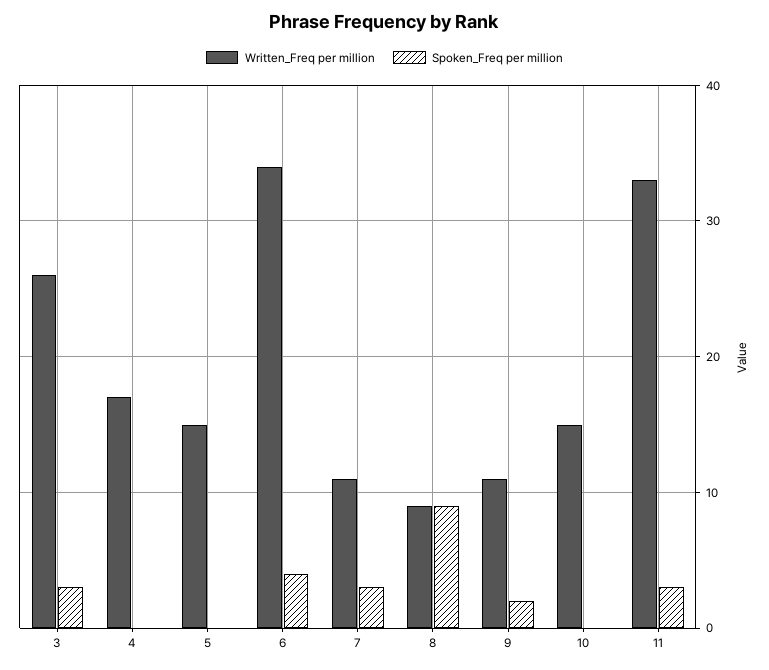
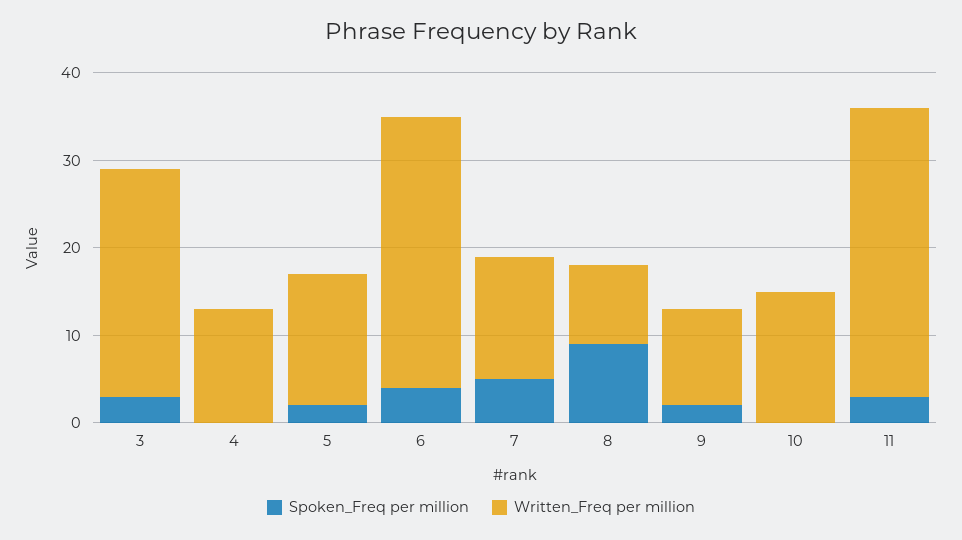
  {
    "Written_Freq per million": {
      "3": 26,
-     "4": 17,
+     "4": 13,
      "5": 15,
-     "6": 34,
+     "6": 31,
-     "7": 11,
+     "7": 14,
      "8": 9,
      "9": 11,
      "10": 15,
      "11": 33
    },
    "Spoken_Freq per million": {
      "3": 3,
      "4": 0,
-     "5": 0,
+     "5": 2,
      "6": 4,
-     "7": 3,
+     "7": 5,
      "8": 9,
      "9": 2,
      "10": 0,
      "11": 3
    }
  }

